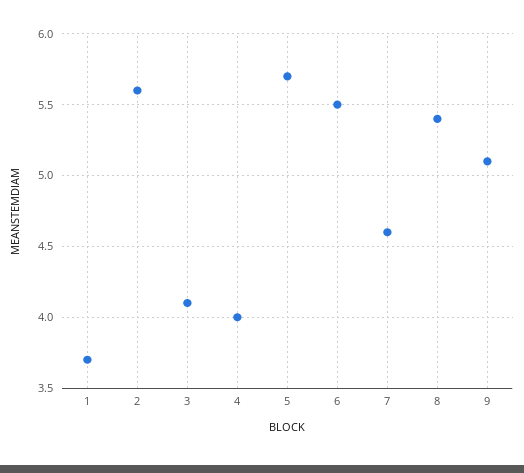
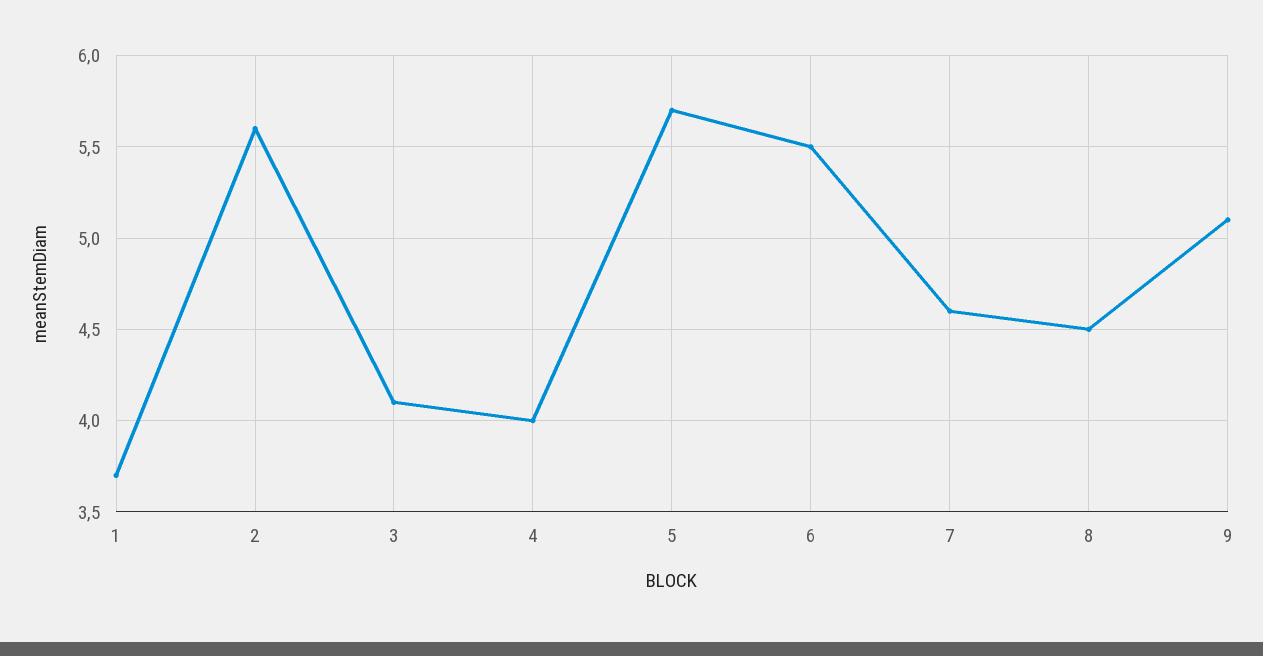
  {
    "1": 3.7,
    "2": 5.6,
    "3": 4.1,
    "4": 4,
    "5": 5.7,
    "6": 5.5,
    "7": 4.6,
-   "8": 5.4,
+   "8": 4.5,
    "9": 5.1
  }

